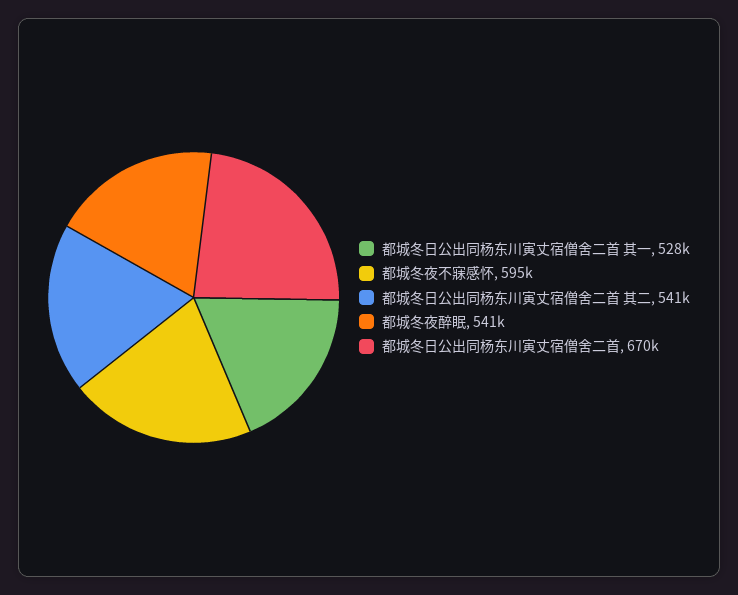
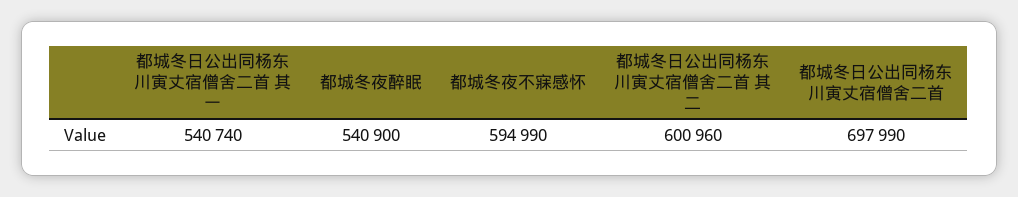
  {
-   "都城冬日公出同杨东川寅丈宿僧舍二首 其一": 528000,
+   "都城冬日公出同杨东川寅丈宿僧舍二首 其一": 540740,
    "都城冬夜不寐感怀": 594990,
-   "都城冬日公出同杨东川寅丈宿僧舍二首 其二": 541000,
+   "都城冬日公出同杨东川寅丈宿僧舍二首 其二": 600960,
    "都城冬夜醉眠": 540900,
-   "都城冬日公出同杨东川寅丈宿僧舍二首": 670000
+   "都城冬日公出同杨东川寅丈宿僧舍二首": 697990
  }

